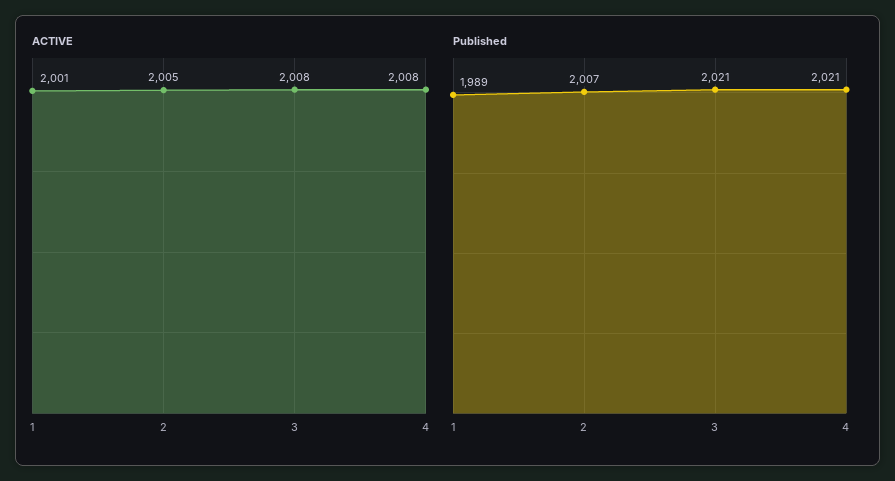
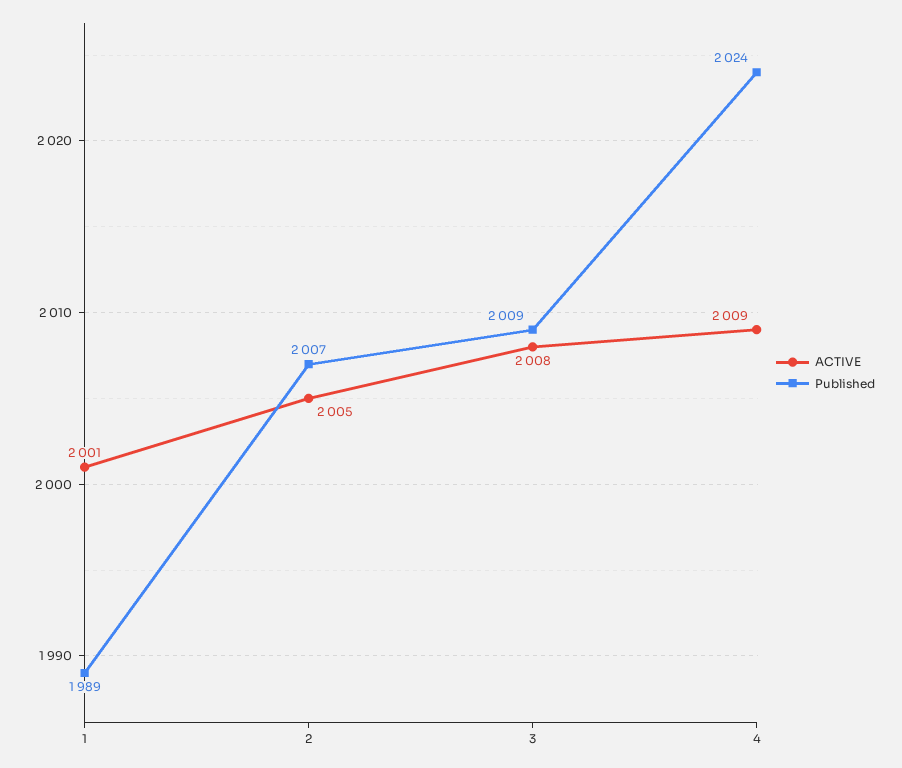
  {
    "ACTIVE": {
      "1": 2001,
      "2": 2005,
      "3": 2008,
-     "4": 2008
+     "4": 2009
    },
    "Published": {
      "1": 1989,
      "2": 2007,
-     "3": 2021,
+     "3": 2009,
-     "4": 2021
+     "4": 2024
    }
  }

